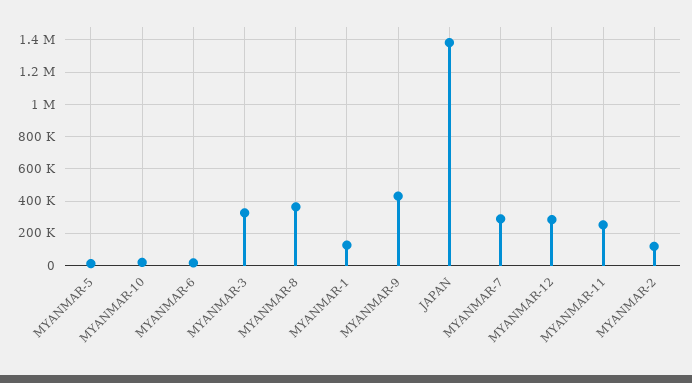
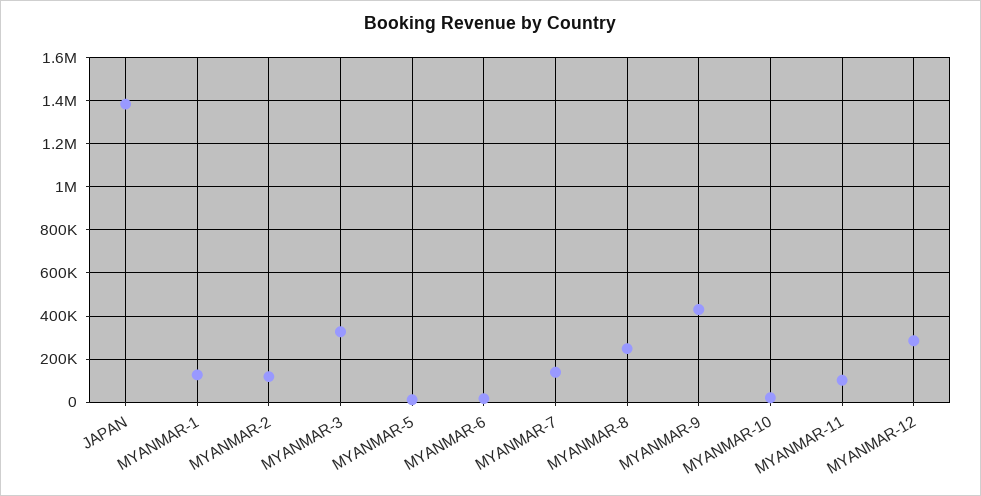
  {
    "MYANMAR-5": 0,
    "MYANMAR-10": 0,
    "MYANMAR-6": 0,
    "MYANMAR-3": 350000,
-   "MYANMAR-8": 350000,
+   "MYANMAR-8": 250000,
    "MYANMAR-1": 150000,
    "MYANMAR-9": 450000,
    "JAPAN": 1400000,
-   "MYANMAR-7": 300000,
+   "MYANMAR-7": 150000,
    "MYANMAR-12": 300000,
-   "MYANMAR-11": 250000,
+   "MYANMAR-11": 100000,
    "MYANMAR-2": 100000
  }

